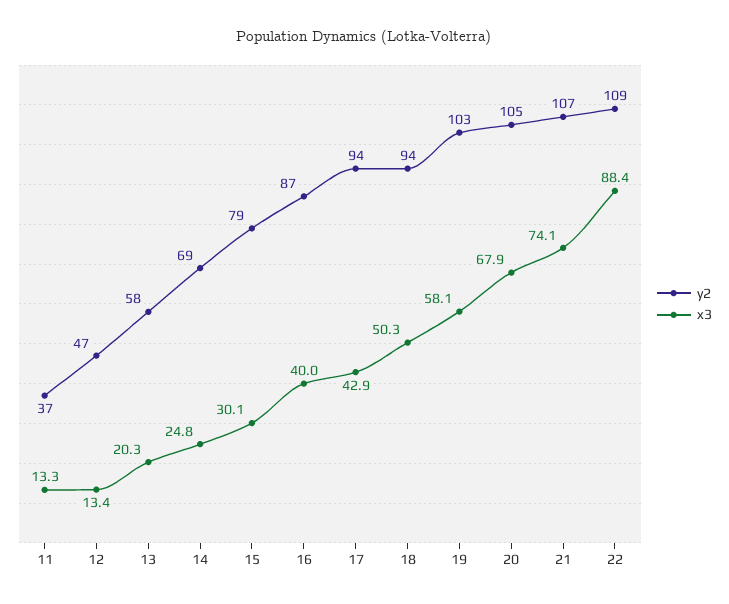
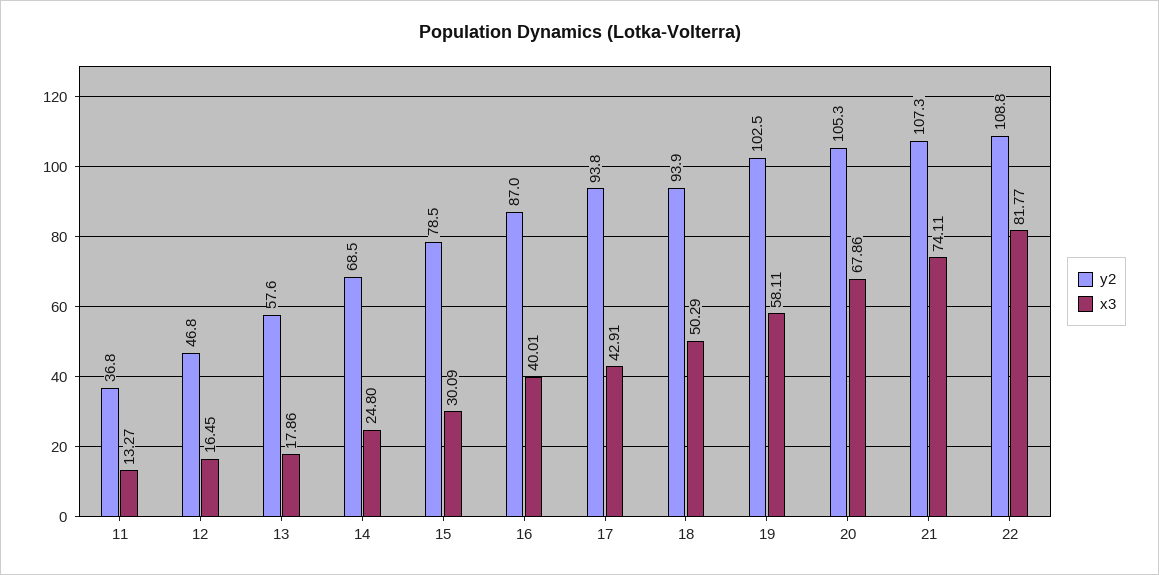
  {
    "y2": {
      "11": 36.8,
      "12": 46.8,
      "13": 57.6,
      "14": 68.5,
      "15": 78.5,
      "16": 87,
      "17": 93.8,
      "18": 93.9,
      "19": 102.5,
      "20": 105.3,
      "21": 107.3,
      "22": 108.8
    },
    "x3": {
      "11": 13.27,
-     "12": 13.4,
+     "12": 16.45,
-     "13": 20.3,
+     "13": 17.86,
      "14": 24.8,
      "15": 30.09,
      "16": 40.01,
      "17": 42.91,
      "18": 50.29,
      "19": 58.11,
      "20": 67.86,
      "21": 74.11,
-     "22": 88.4
+     "22": 81.77
    }
  }

